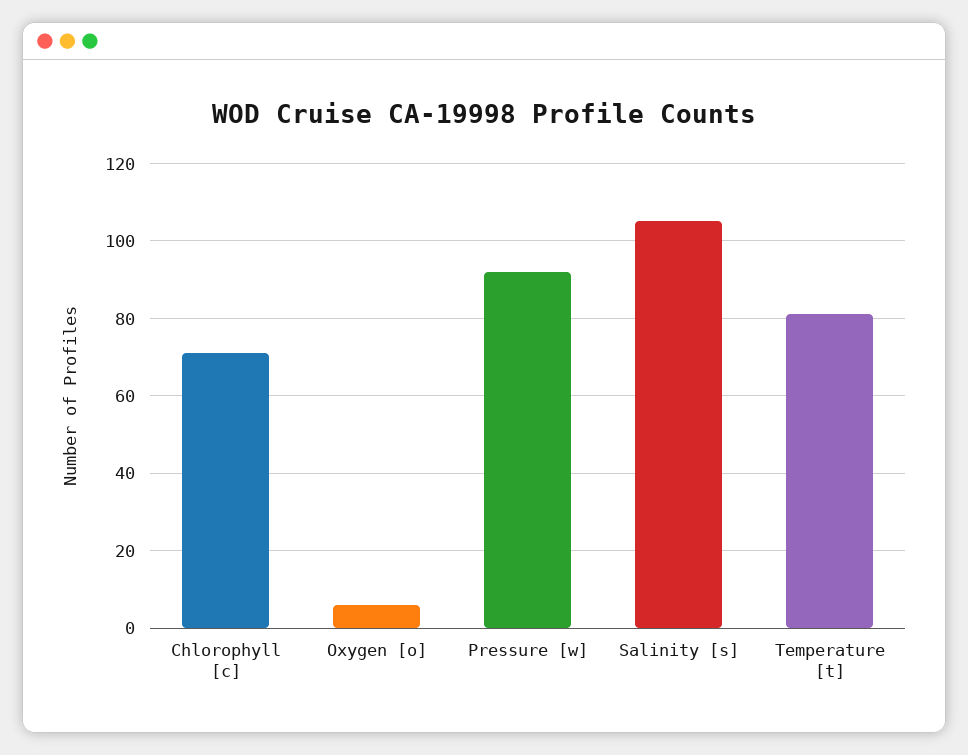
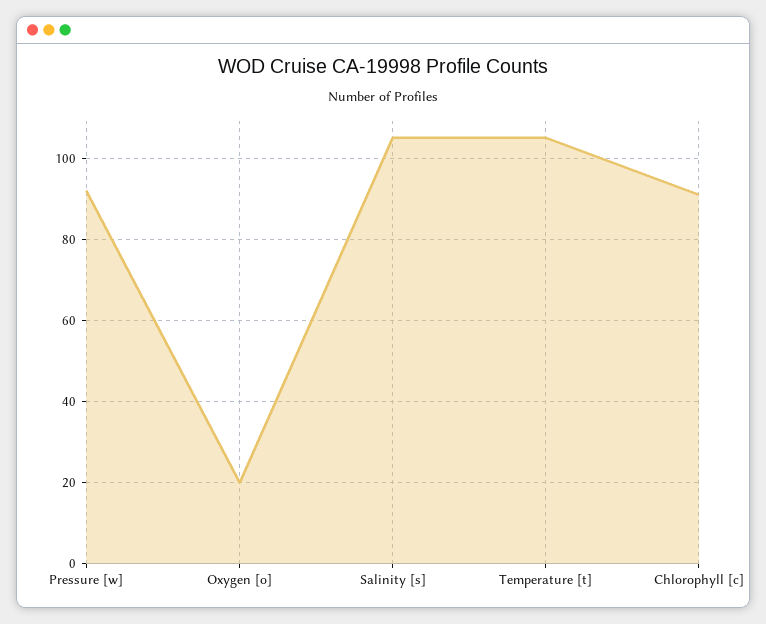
  {
-   "Chlorophyll [c]": 70,
+   "Chlorophyll [c]": 90,
-   "Oxygen [o]": 5,
+   "Oxygen [o]": 20,
    "Pressure [w]": 90,
    "Salinity [s]": 105,
-   "Temperature [t]": 80
+   "Temperature [t]": 105
  }

